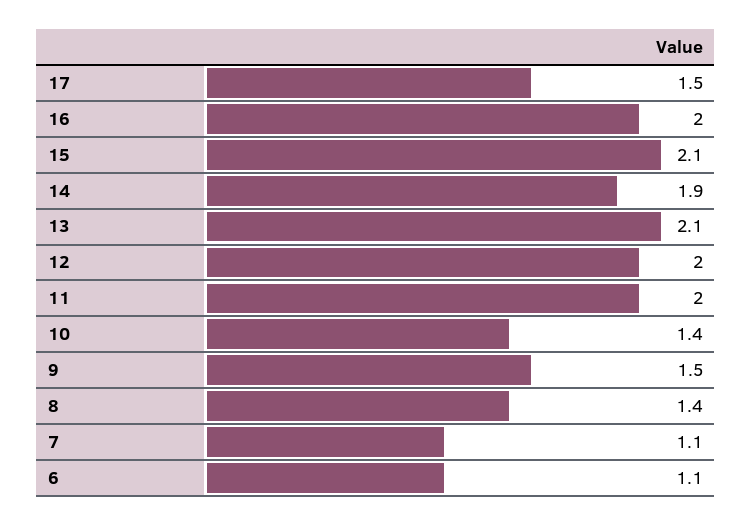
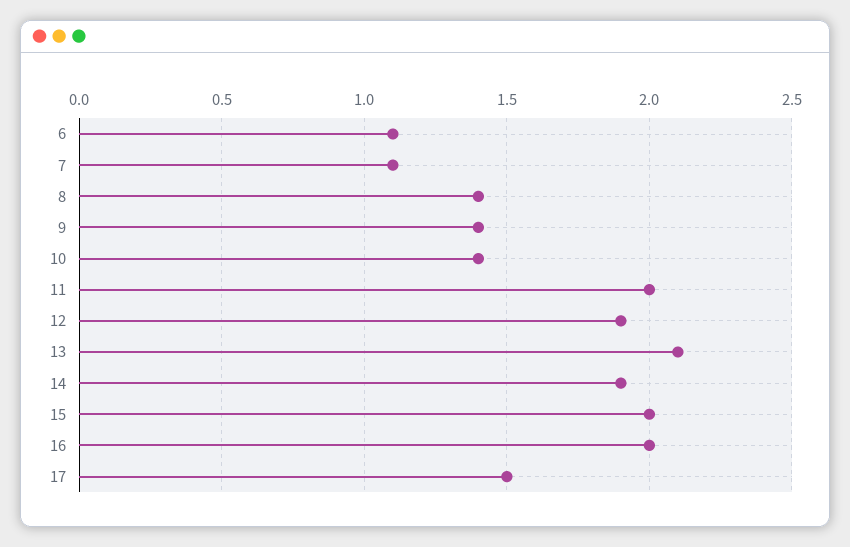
  {
    "17": 1.5,
    "16": 2,
-   "15": 2.1,
+   "15": 2,
    "14": 1.9,
    "13": 2.1,
-   "12": 2,
+   "12": 1.9,
    "11": 2,
    "10": 1.4,
-   "9": 1.5,
+   "9": 1.4,
    "8": 1.4,
    "7": 1.1,
    "6": 1.1
  }

